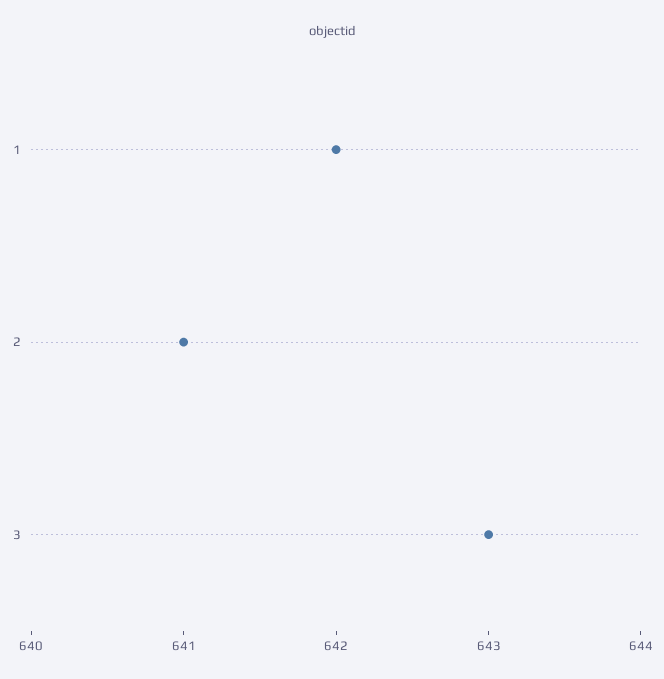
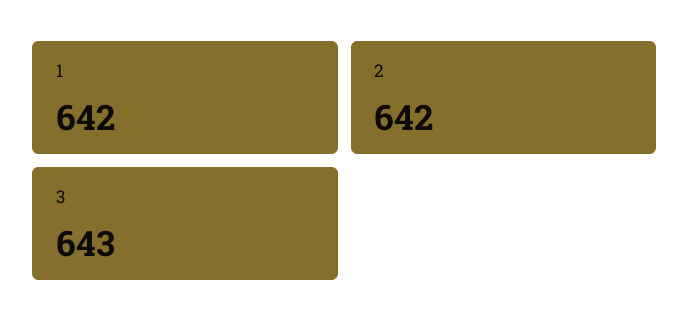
  {
    "1": 642,
-   "2": 641,
+   "2": 642,
    "3": 643
  }

